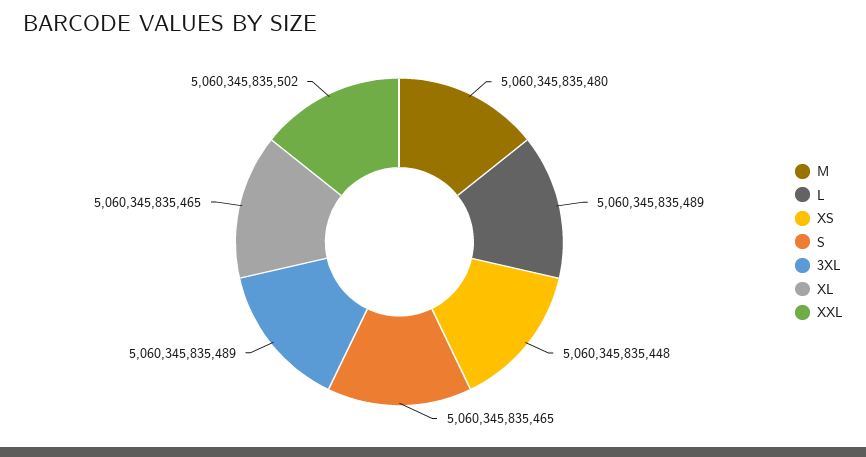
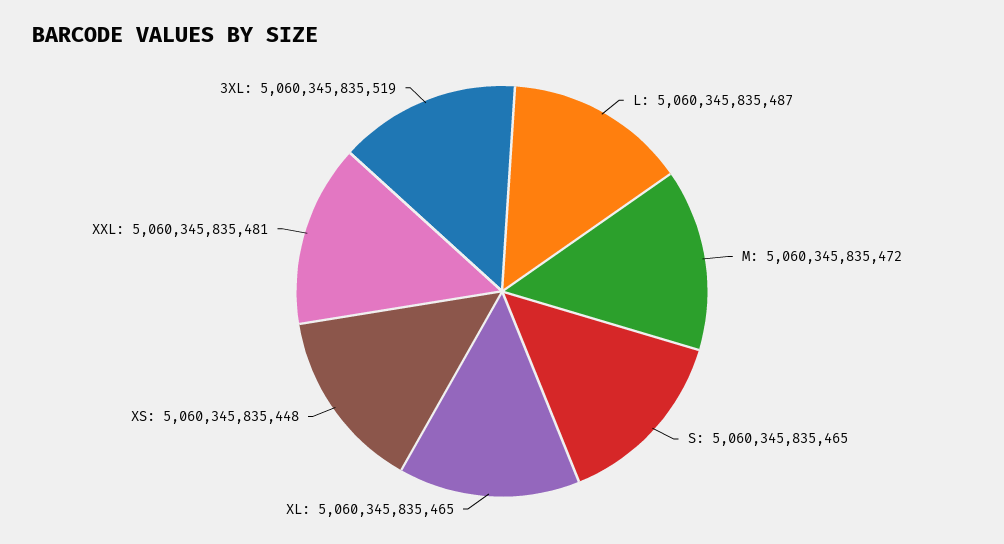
  {
-   "M": 5060345835480,
+   "M": 5060345835472,
-   "L": 5060345835489,
+   "L": 5060345835487,
    "XS": 5060345835448,
    "S": 5060345835465,
-   "3XL": 5060345835489,
+   "3XL": 5060345835519,
    "XL": 5060345835465,
-   "XXL": 5060345835502
+   "XXL": 5060345835481
  }

